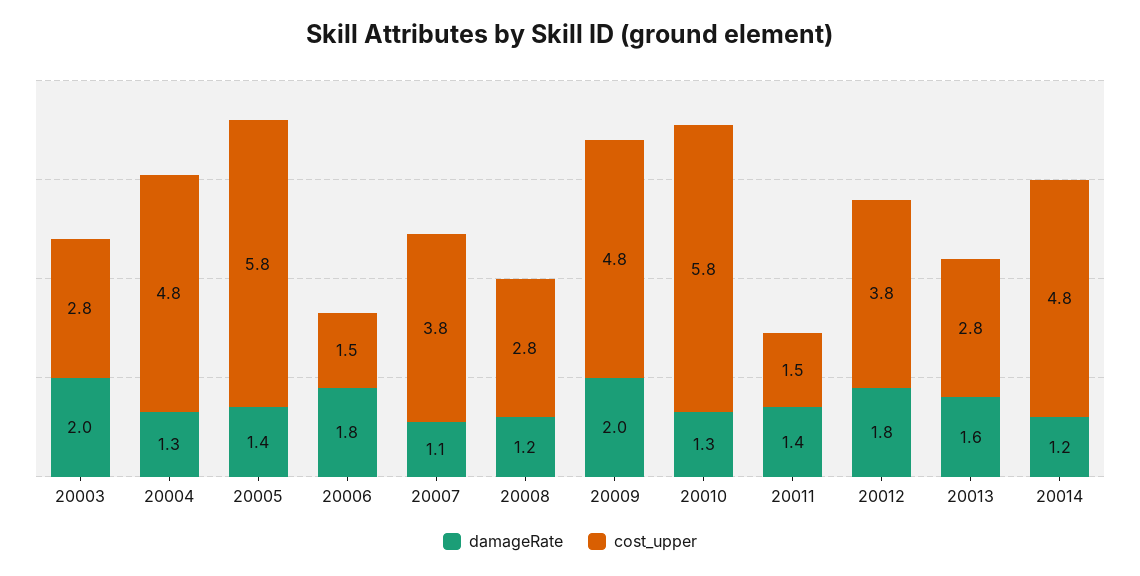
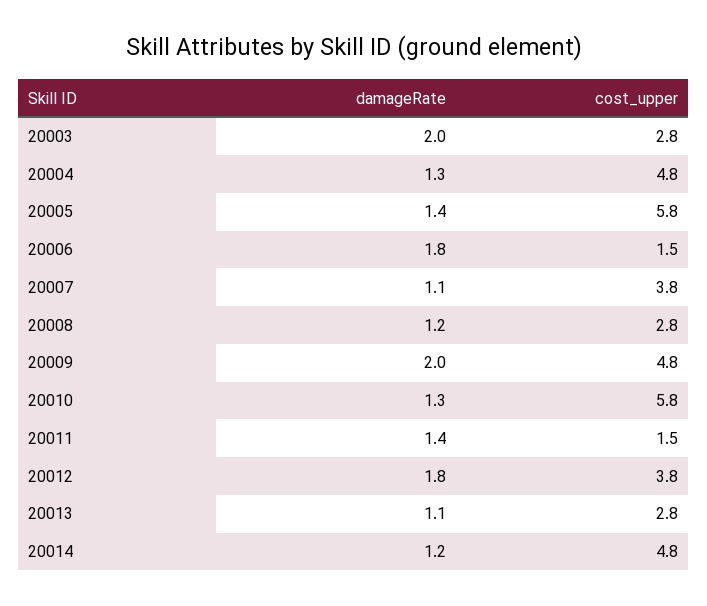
  {
    "damageRate": {
      "20003": 2,
      "20004": 1.3,
      "20005": 1.4,
      "20006": 1.8,
      "20007": 1.1,
      "20008": 1.2,
      "20009": 2,
      "20010": 1.3,
      "20011": 1.4,
      "20012": 1.8,
-     "20013": 1.6,
+     "20013": 1.1,
      "20014": 1.2
    },
    "cost_upper": {
      "20003": 2.8,
      "20004": 4.8,
      "20005": 5.8,
      "20006": 1.5,
      "20007": 3.8,
      "20008": 2.8,
      "20009": 4.8,
      "20010": 5.8,
      "20011": 1.5,
      "20012": 3.8,
      "20013": 2.8,
      "20014": 4.8
    }
  }

